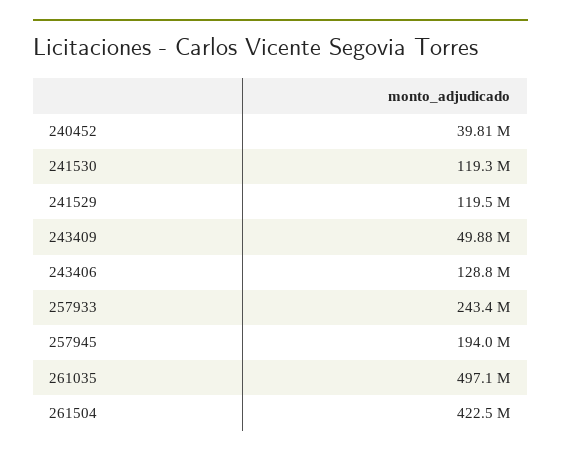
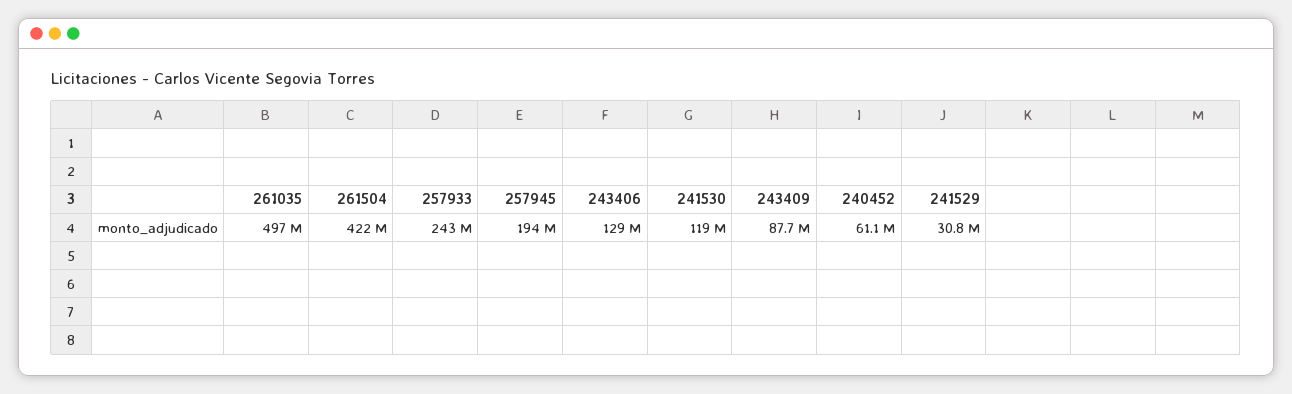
  {
-   "240452": 39810000,
+   "240452": 61100000,
    "241530": 119300000,
-   "241529": 119500000,
+   "241529": 30800000,
-   "243409": 49880000,
+   "243409": 87700000,
    "243406": 128800000,
    "257933": 243400000,
    "257945": 194000000,
    "261035": 497100000,
    "261504": 422500000
  }

